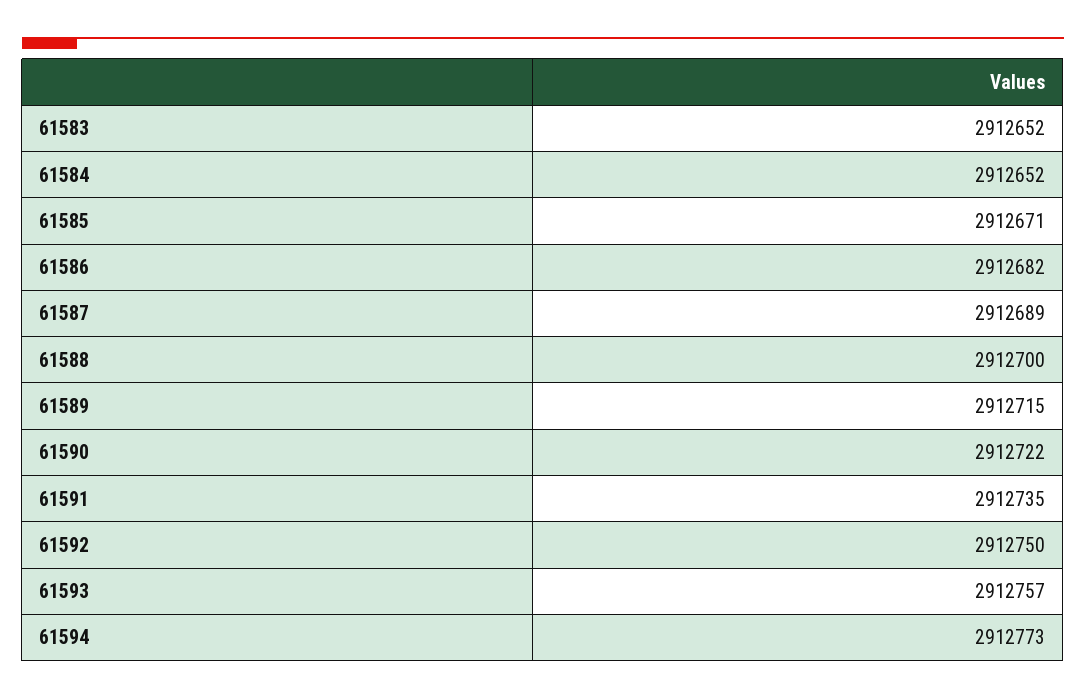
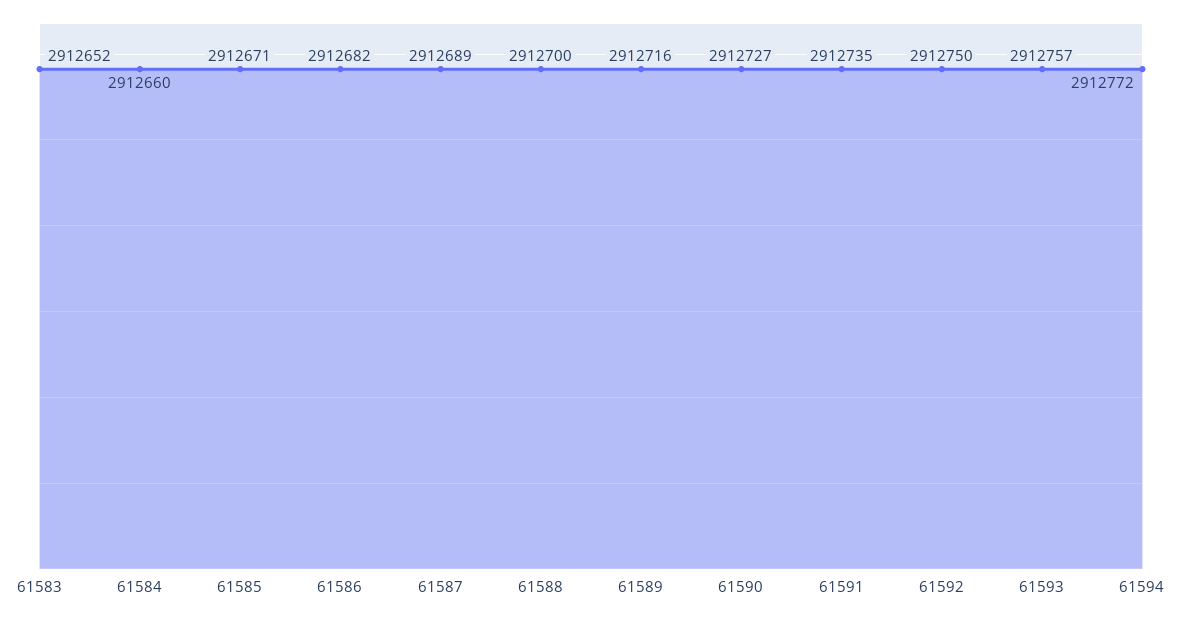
  {
    "61583": 2912652,
-   "61584": 2912652,
+   "61584": 2912660,
    "61585": 2912671,
    "61586": 2912682,
    "61587": 2912689,
    "61588": 2912700,
-   "61589": 2912715,
+   "61589": 2912716,
-   "61590": 2912722,
+   "61590": 2912727,
    "61591": 2912735,
    "61592": 2912750,
    "61593": 2912757,
-   "61594": 2912773
+   "61594": 2912772
  }

